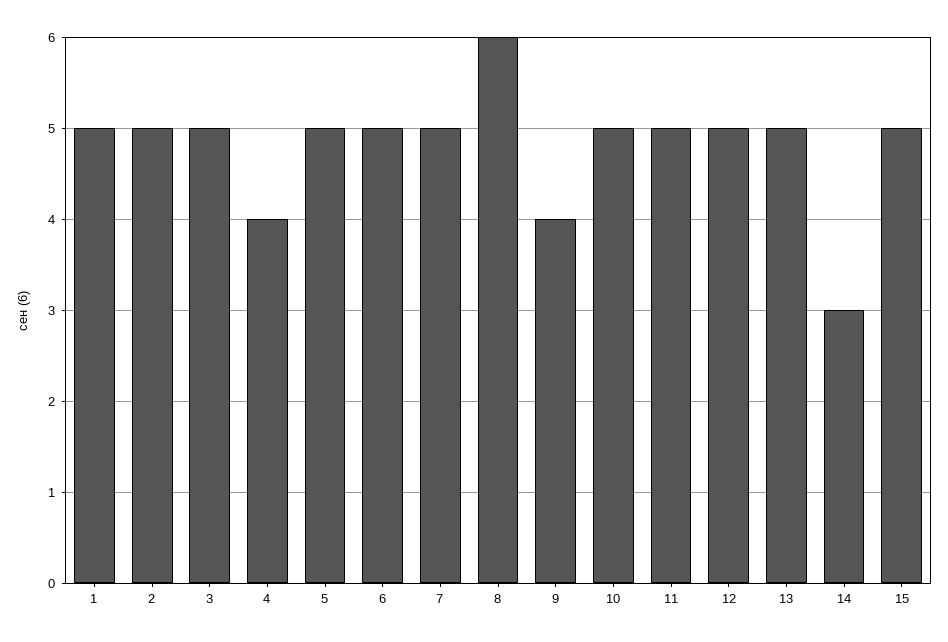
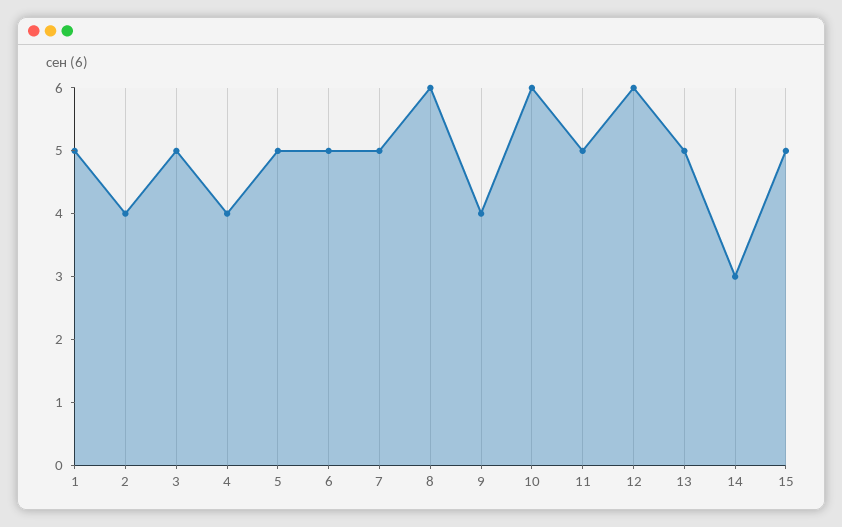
  {
    "1": 5,
-   "2": 5,
+   "2": 4,
    "3": 5,
    "4": 4,
    "5": 5,
    "6": 5,
    "7": 5,
    "8": 6,
    "9": 4,
-   "10": 5,
+   "10": 6,
    "11": 5,
-   "12": 5,
+   "12": 6,
    "13": 5,
    "14": 3,
    "15": 5
  }

